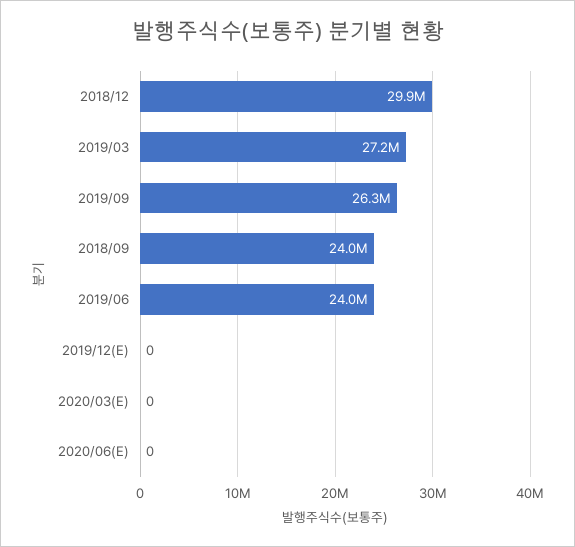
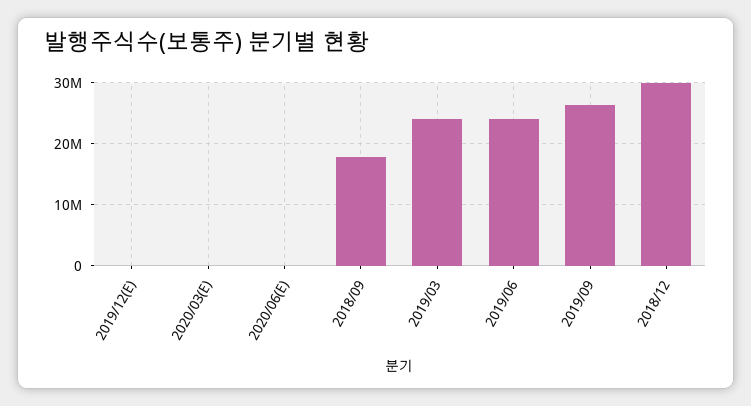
  {
    "2018/12": 29900000,
-   "2019/03": 27200000,
+   "2019/03": 24000000,
    "2019/09": 26300000,
-   "2018/09": 24000000,
+   "2018/09": 18000000,
    "2019/06": 24000000,
    "2019/12(E)": 0,
    "2020/03(E)": 0,
    "2020/06(E)": 0
  }

